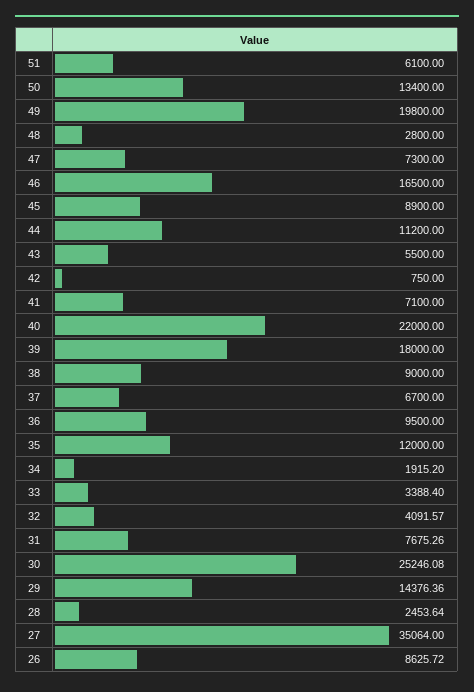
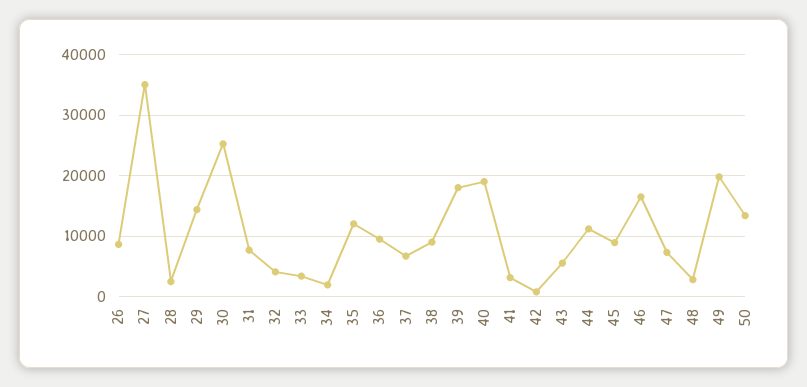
  {
-   "51": 6100,
    "50": 13400,
    "49": 19800,
    "48": 2800,
    "47": 7300,
    "46": 16500,
    "45": 8900,
    "44": 11200,
    "43": 5500,
    "42": 750,
-   "41": 7100,
+   "41": 3000,
-   "40": 22000,
+   "40": 19000,
    "39": 18000,
    "38": 9000,
    "37": 6700,
    "36": 9500,
    "35": 12000,
    "34": 1915.2,
    "33": 3388.4,
    "32": 4091.57,
    "31": 7675.26,
    "30": 25246.08,
    "29": 14376.36,
    "28": 2453.64,
    "27": 35064,
    "26": 8625.72
  }

